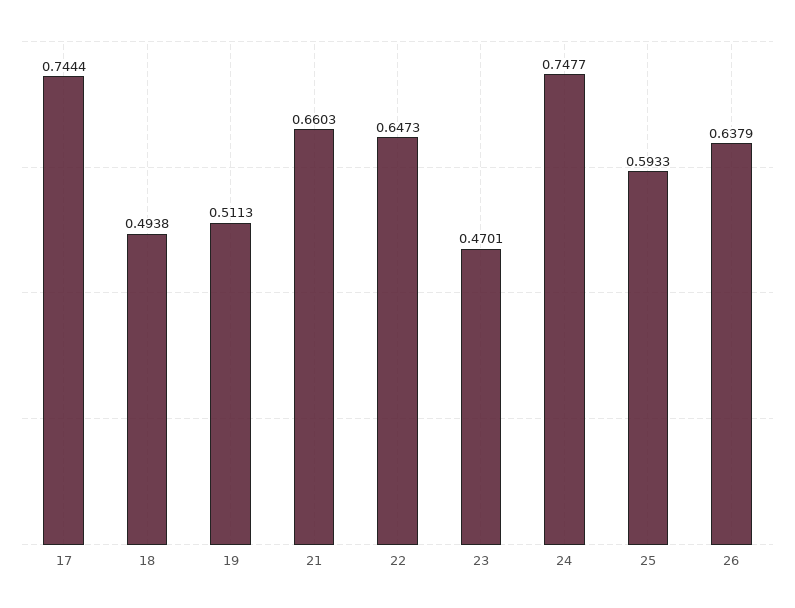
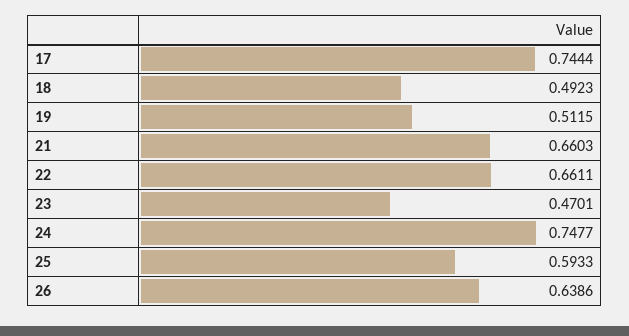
  {
    "17": 0.7444,
-   "18": 0.4938,
+   "18": 0.4923,
-   "19": 0.5113,
+   "19": 0.5115,
    "21": 0.6603,
-   "22": 0.6473,
+   "22": 0.6611,
    "23": 0.4701,
    "24": 0.7477,
    "25": 0.5933,
-   "26": 0.6379
+   "26": 0.6386
  }

